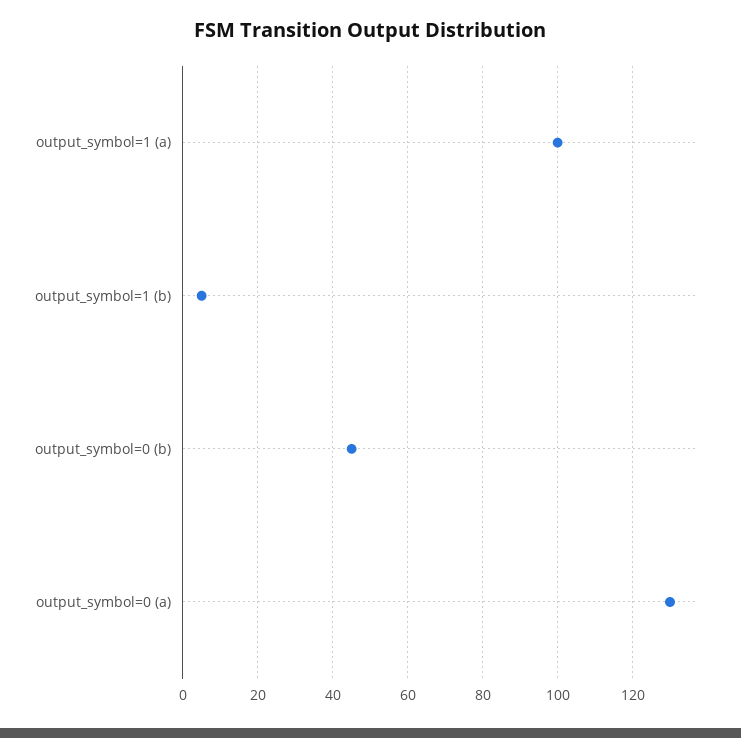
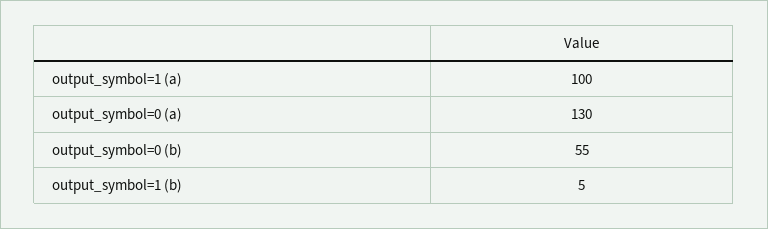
  {
    "output_symbol=1 (a)": 100,
    "output_symbol=1 (b)": 5,
-   "output_symbol=0 (b)": 45,
+   "output_symbol=0 (b)": 55,
    "output_symbol=0 (a)": 130
  }

